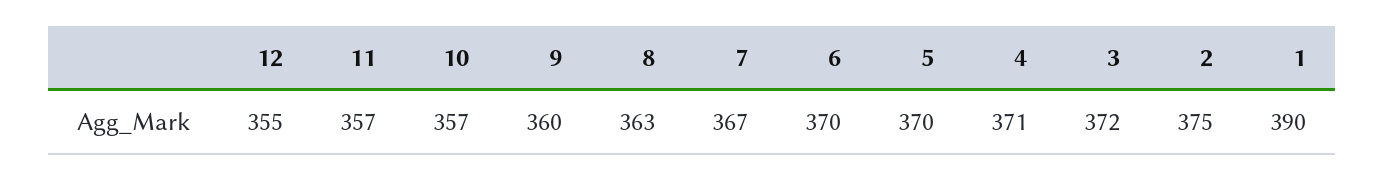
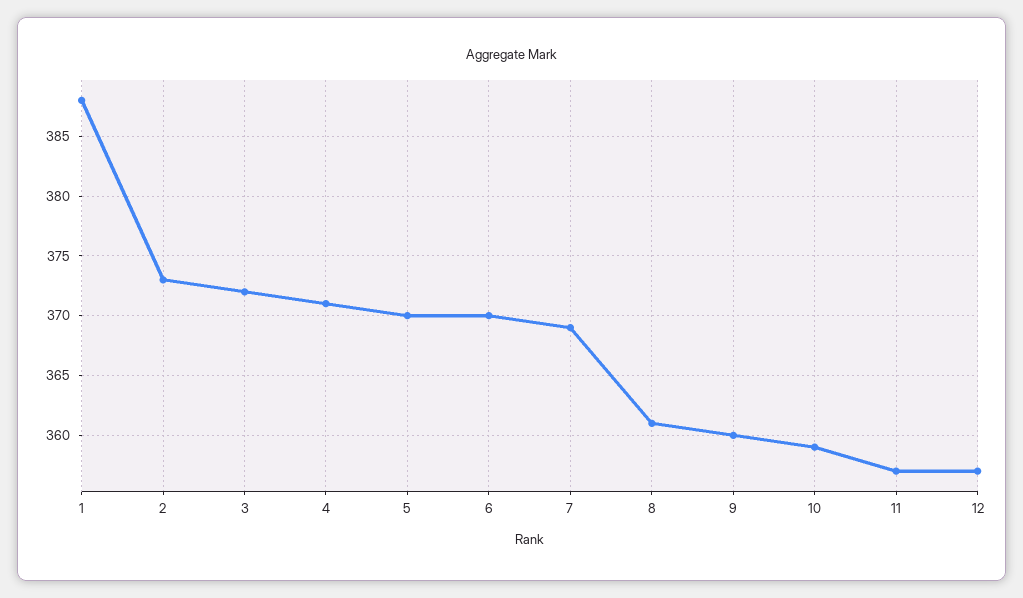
  {
-   "12": 355,
+   "12": 357,
    "11": 357,
-   "10": 357,
+   "10": 359,
    "9": 360,
-   "8": 363,
+   "8": 361,
-   "7": 367,
+   "7": 369,
    "6": 370,
    "5": 370,
    "4": 371,
    "3": 372,
-   "2": 375,
+   "2": 373,
-   "1": 390
+   "1": 388
  }

